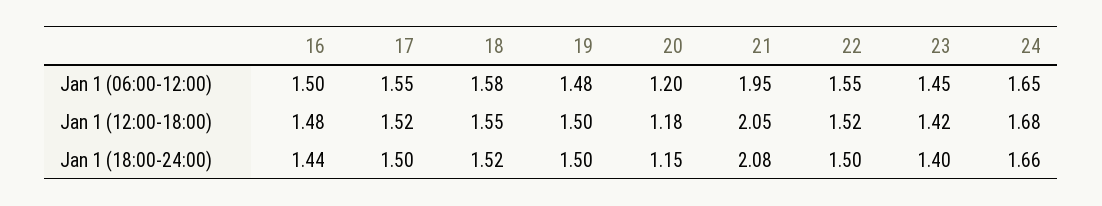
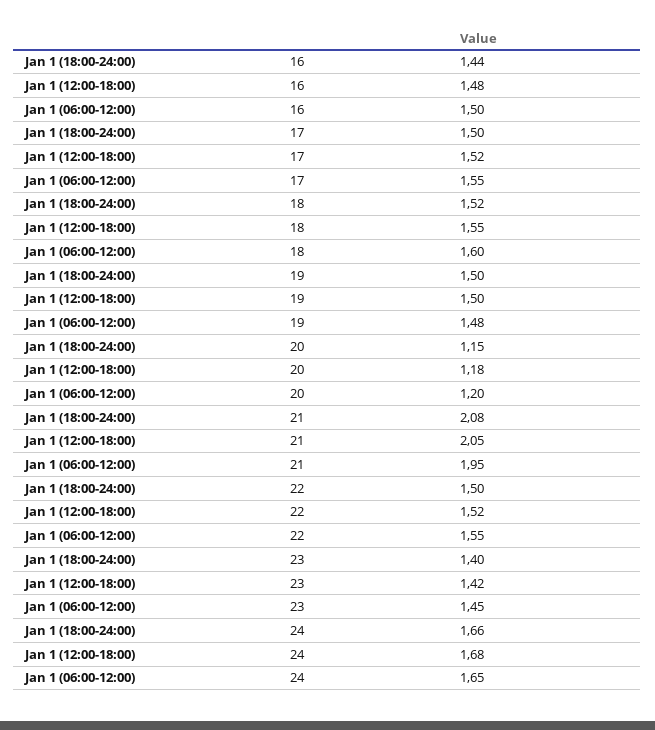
  {
    "16": {
      "Jan 1 (06:00-12:00)": 1.5,
      "Jan 1 (12:00-18:00)": 1.48,
      "Jan 1 (18:00-24:00)": 1.44
    },
    "17": {
      "Jan 1 (06:00-12:00)": 1.55,
      "Jan 1 (12:00-18:00)": 1.52,
      "Jan 1 (18:00-24:00)": 1.5
    },
    "18": {
-     "Jan 1 (06:00-12:00)": 1.58,
+     "Jan 1 (06:00-12:00)": 1.6,
      "Jan 1 (12:00-18:00)": 1.55,
      "Jan 1 (18:00-24:00)": 1.52
    },
    "19": {
      "Jan 1 (06:00-12:00)": 1.48,
      "Jan 1 (12:00-18:00)": 1.5,
      "Jan 1 (18:00-24:00)": 1.5
    },
    "20": {
      "Jan 1 (06:00-12:00)": 1.2,
      "Jan 1 (12:00-18:00)": 1.18,
      "Jan 1 (18:00-24:00)": 1.15
    },
    "21": {
      "Jan 1 (06:00-12:00)": 1.95,
      "Jan 1 (12:00-18:00)": 2.05,
      "Jan 1 (18:00-24:00)": 2.08
    },
    "22": {
      "Jan 1 (06:00-12:00)": 1.55,
      "Jan 1 (12:00-18:00)": 1.52,
      "Jan 1 (18:00-24:00)": 1.5
    },
    "23": {
      "Jan 1 (06:00-12:00)": 1.45,
      "Jan 1 (12:00-18:00)": 1.42,
      "Jan 1 (18:00-24:00)": 1.4
    },
    "24": {
      "Jan 1 (06:00-12:00)": 1.65,
      "Jan 1 (12:00-18:00)": 1.68,
      "Jan 1 (18:00-24:00)": 1.66
    }
  }

